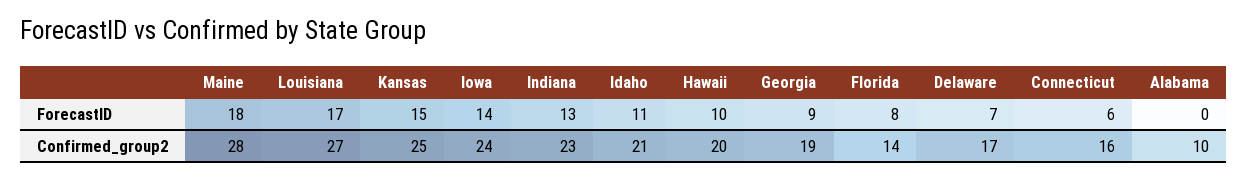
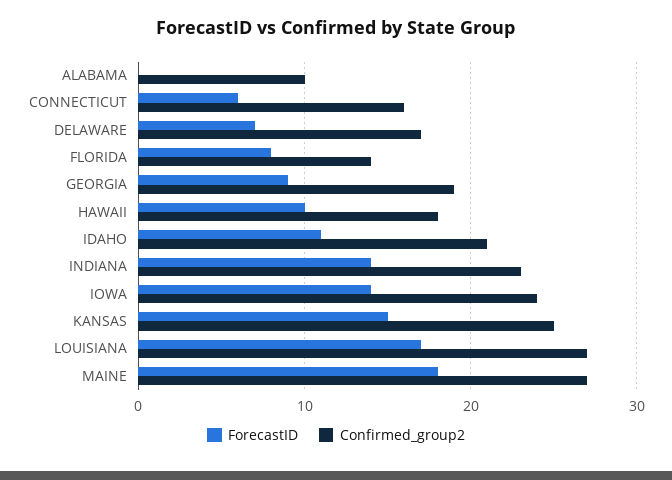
  {
    "ForecastID": {
      "Maine": 18,
      "Louisiana": 17,
      "Kansas": 15,
      "Iowa": 14,
-     "Indiana": 13,
+     "Indiana": 14,
      "Idaho": 11,
      "Hawaii": 10,
      "Georgia": 9,
      "Florida": 8,
      "Delaware": 7,
      "Connecticut": 6,
      "Alabama": 0
    },
    "Confirmed_group2": {
-     "Maine": 28,
+     "Maine": 27,
      "Louisiana": 27,
      "Kansas": 25,
      "Iowa": 24,
      "Indiana": 23,
      "Idaho": 21,
-     "Hawaii": 20,
+     "Hawaii": 18,
      "Georgia": 19,
      "Florida": 14,
      "Delaware": 17,
      "Connecticut": 16,
      "Alabama": 10
    }
  }

